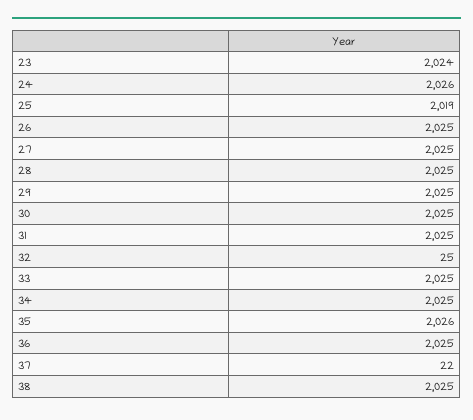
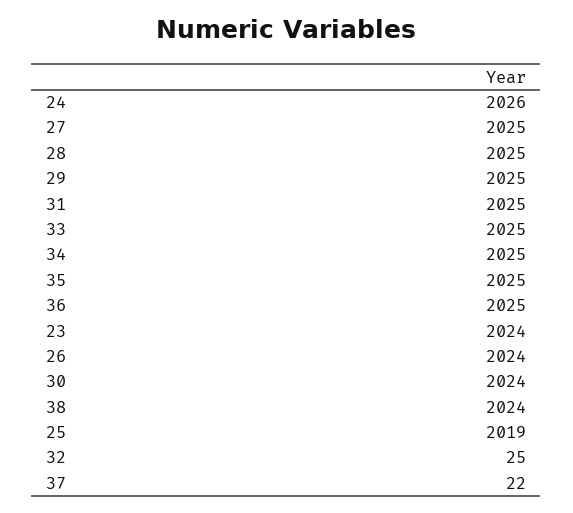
  {
    "23": 2024,
    "24": 2026,
    "25": 2019,
-   "26": 2025,
+   "26": 2024,
    "27": 2025,
    "28": 2025,
    "29": 2025,
-   "30": 2025,
+   "30": 2024,
    "31": 2025,
    "32": 25,
    "33": 2025,
    "34": 2025,
-   "35": 2026,
+   "35": 2025,
    "36": 2025,
    "37": 22,
-   "38": 2025
+   "38": 2024
  }

